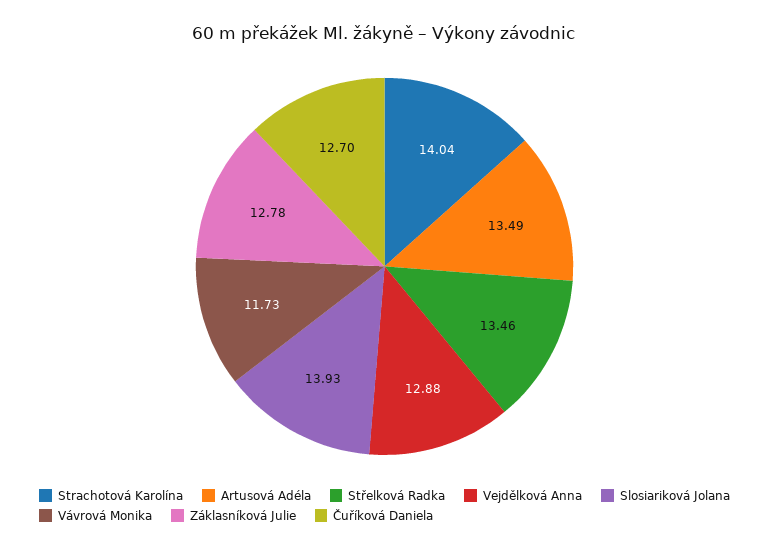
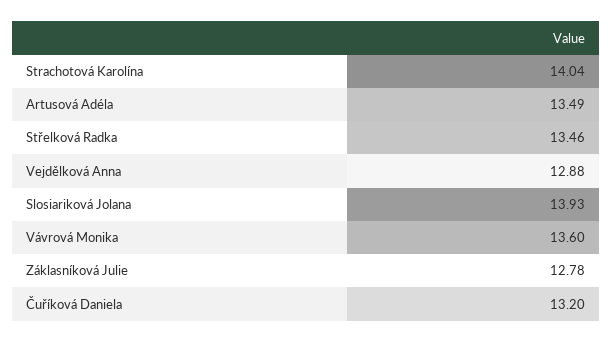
  {
    "Strachotová Karolína": 14.04,
    "Artusová Adéla": 13.49,
    "Střelková Radka": 13.46,
    "Vejdělková Anna": 12.88,
    "Slosiariková Jolana": 13.93,
-   "Vávrová Monika": 11.73,
+   "Vávrová Monika": 13.6,
    "Záklasníková Julie": 12.78,
-   "Čuříková Daniela": 12.7
+   "Čuříková Daniela": 13.2
  }

